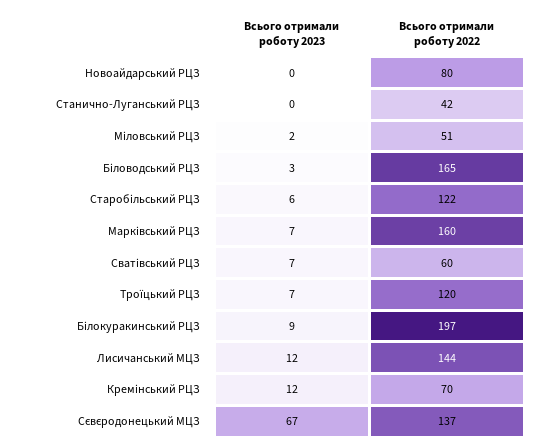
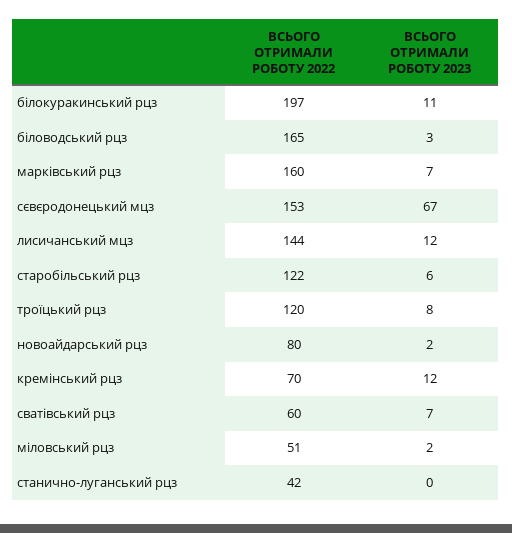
  {
    "Всього отримали роботу 2023": {
-     "Новоайдарський РЦЗ": 0,
+     "Новоайдарський РЦЗ": 2,
      "Станично-Луганський РЦЗ": 0,
      "Міловський РЦЗ": 2,
      "Біловодський РЦЗ": 3,
      "Старобільський РЦЗ": 6,
      "Марківський РЦЗ": 7,
      "Сватівський РЦЗ": 7,
-     "Троїцький РЦЗ": 7,
+     "Троїцький РЦЗ": 8,
-     "Білокуракинський РЦЗ": 9,
+     "Білокуракинський РЦЗ": 11,
      "Лисичанський МЦЗ": 12,
      "Кремінський РЦЗ": 12,
      "Сєвєродонецький МЦЗ": 67
    },
    "Всього отримали роботу 2022": {
      "Новоайдарський РЦЗ": 80,
      "Станично-Луганський РЦЗ": 42,
      "Міловський РЦЗ": 51,
      "Біловодський РЦЗ": 165,
      "Старобільський РЦЗ": 122,
      "Марківський РЦЗ": 160,
      "Сватівський РЦЗ": 60,
      "Троїцький РЦЗ": 120,
      "Білокуракинський РЦЗ": 197,
      "Лисичанський МЦЗ": 144,
      "Кремінський РЦЗ": 70,
-     "Сєвєродонецький МЦЗ": 137
+     "Сєвєродонецький МЦЗ": 153
    }
  }

